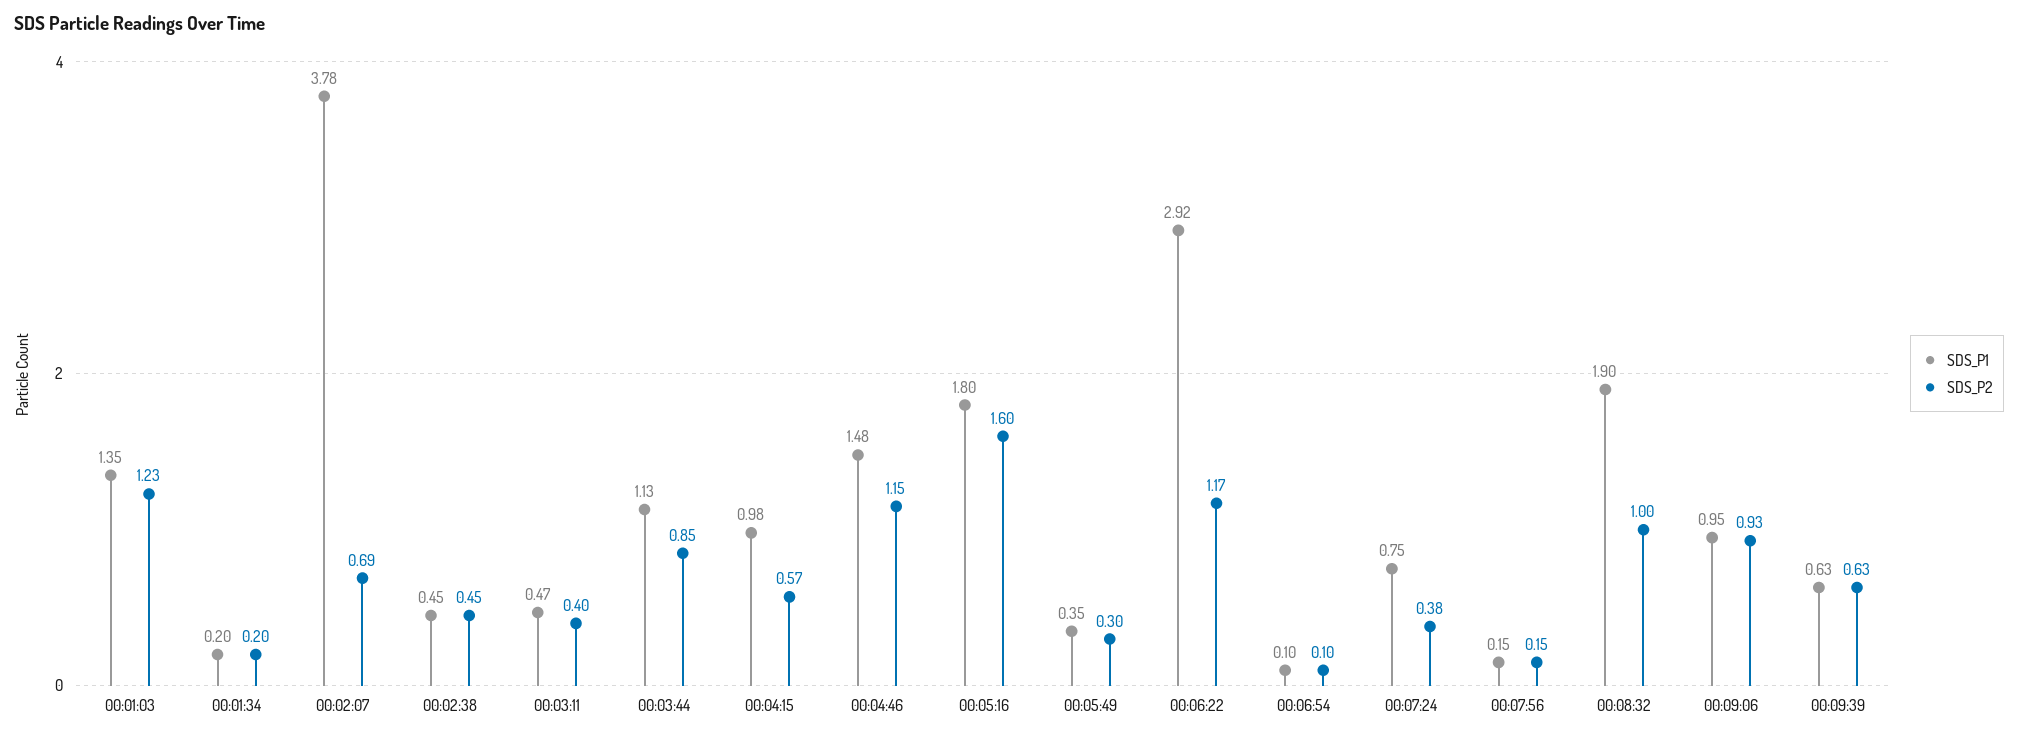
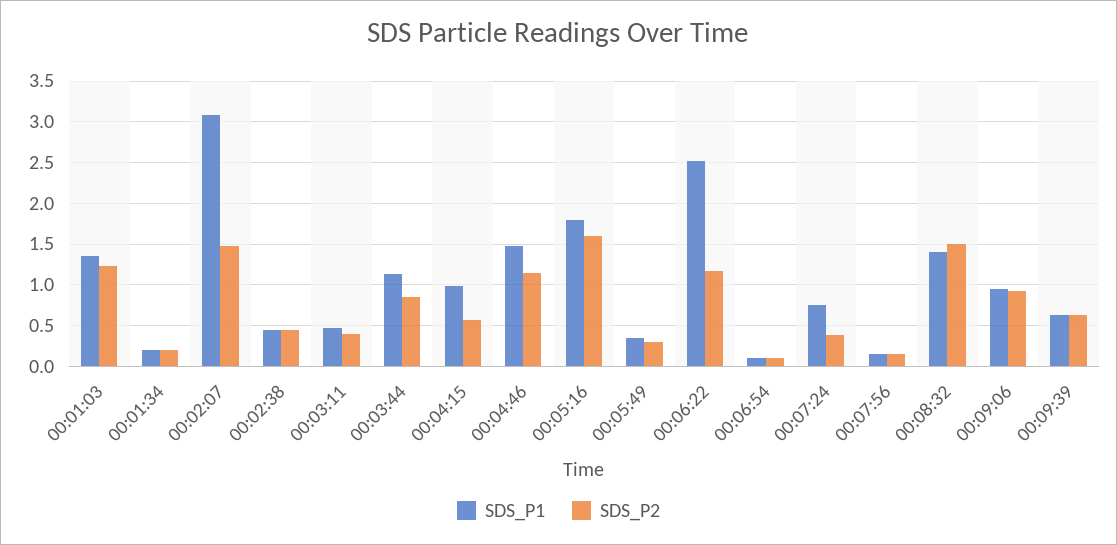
  {
    "SDS_P1": {
      "00:01:03": 1.35,
      "00:01:34": 0.2,
-     "00:02:07": 3.78,
+     "00:02:07": 3.1,
      "00:02:38": 0.45,
      "00:03:11": 0.47,
      "00:03:44": 1.13,
      "00:04:15": 0.98,
      "00:04:46": 1.48,
      "00:05:16": 1.8,
      "00:05:49": 0.35,
-     "00:06:22": 2.92,
+     "00:06:22": 2.5,
      "00:06:54": 0.1,
      "00:07:24": 0.75,
      "00:07:56": 0.15,
-     "00:08:32": 1.9,
+     "00:08:32": 1.4,
      "00:09:06": 0.95,
      "00:09:39": 0.63
    },
    "SDS_P2": {
      "00:01:03": 1.23,
      "00:01:34": 0.2,
-     "00:02:07": 0.69,
+     "00:02:07": 1.5,
      "00:02:38": 0.45,
      "00:03:11": 0.4,
      "00:03:44": 0.85,
      "00:04:15": 0.57,
      "00:04:46": 1.15,
      "00:05:16": 1.6,
      "00:05:49": 0.3,
      "00:06:22": 1.17,
      "00:06:54": 0.1,
      "00:07:24": 0.38,
      "00:07:56": 0.15,
-     "00:08:32": 1,
+     "00:08:32": 1.5,
      "00:09:06": 0.93,
      "00:09:39": 0.63
    }
  }

